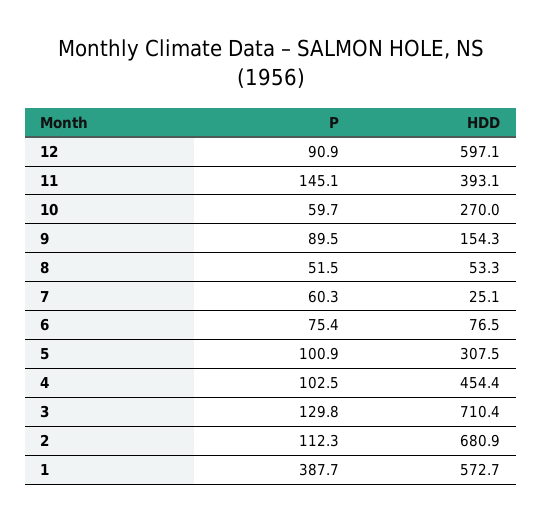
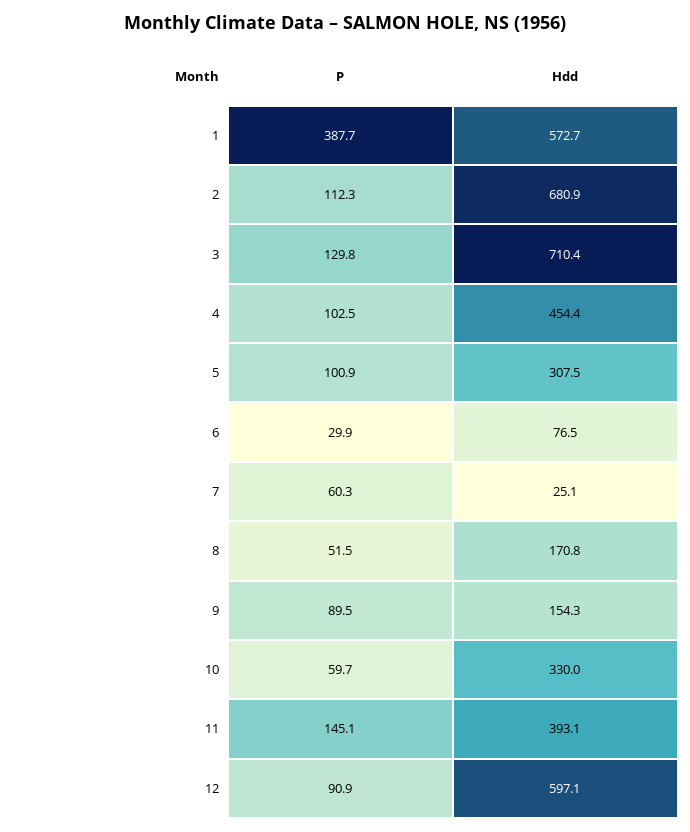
  {
    "P": {
      "12": 90.9,
      "11": 145.1,
      "10": 59.7,
      "9": 89.5,
      "8": 51.5,
      "7": 60.3,
-     "6": 75.4,
+     "6": 29.9,
      "5": 100.9,
      "4": 102.5,
      "3": 129.8,
      "2": 112.3,
      "1": 387.7
    },
    "HDD": {
      "12": 597.1,
      "11": 393.1,
-     "10": 270,
+     "10": 330,
      "9": 154.3,
-     "8": 53.3,
+     "8": 170.8,
      "7": 25.1,
      "6": 76.5,
      "5": 307.5,
      "4": 454.4,
      "3": 710.4,
      "2": 680.9,
      "1": 572.7
    }
  }

